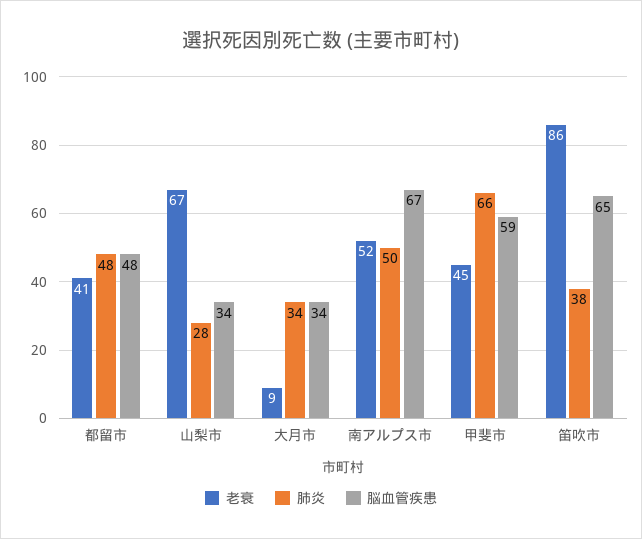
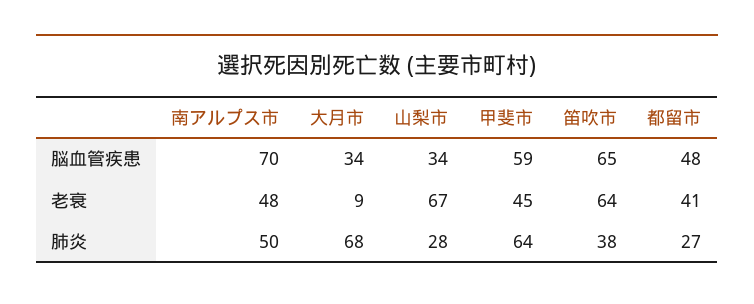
  {
    "老衰": {
      "都留市": 41,
      "山梨市": 67,
      "大月市": 9,
-     "南アルプス市": 52,
+     "南アルプス市": 48,
      "甲斐市": 45,
-     "笛吹市": 86
+     "笛吹市": 64
    },
    "肺炎": {
-     "都留市": 48,
+     "都留市": 27,
      "山梨市": 28,
-     "大月市": 34,
+     "大月市": 68,
      "南アルプス市": 50,
-     "甲斐市": 66,
+     "甲斐市": 64,
      "笛吹市": 38
    },
    "脳血管疾患": {
      "都留市": 48,
      "山梨市": 34,
      "大月市": 34,
-     "南アルプス市": 67,
+     "南アルプス市": 70,
      "甲斐市": 59,
      "笛吹市": 65
    }
  }

